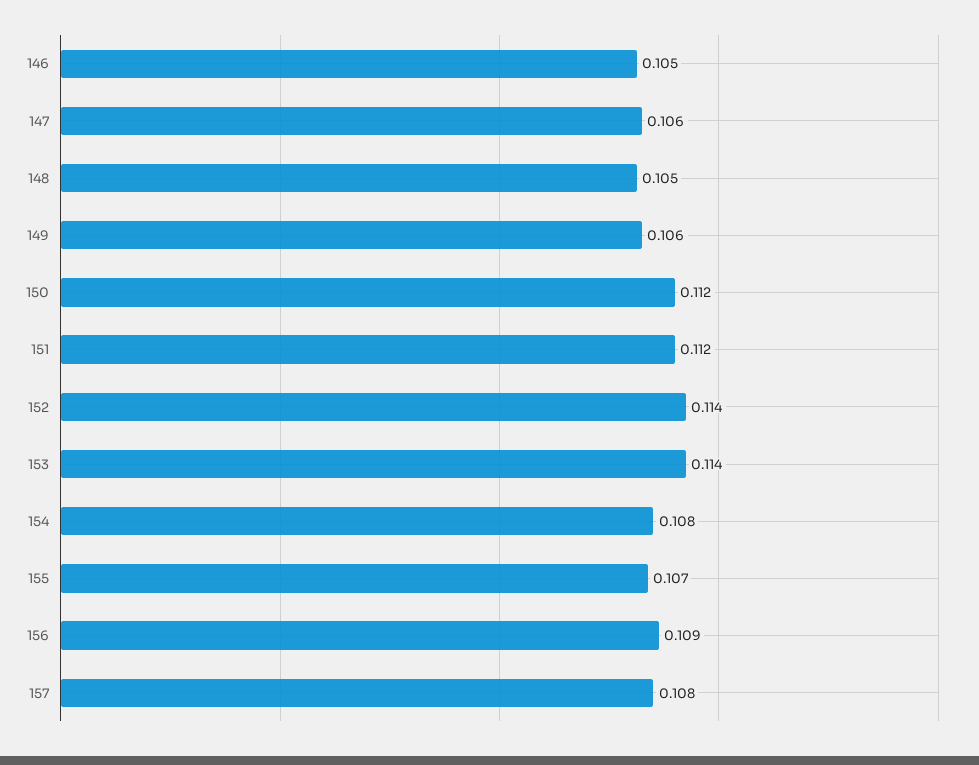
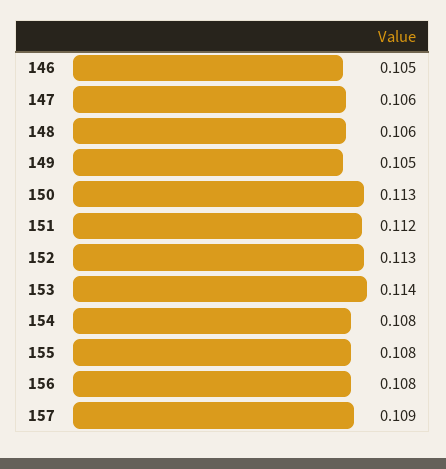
  {
    "146": 0.105,
    "147": 0.106,
-   "148": 0.105,
+   "148": 0.106,
-   "149": 0.106,
+   "149": 0.105,
-   "150": 0.112,
+   "150": 0.113,
    "151": 0.112,
-   "152": 0.114,
+   "152": 0.113,
    "153": 0.114,
    "154": 0.108,
-   "155": 0.107,
+   "155": 0.108,
-   "156": 0.109,
+   "156": 0.108,
-   "157": 0.108
+   "157": 0.109
  }

